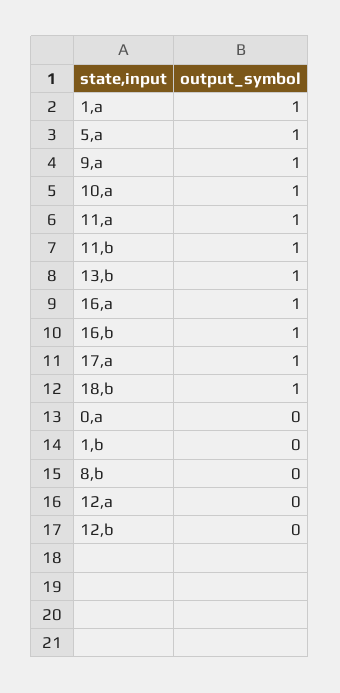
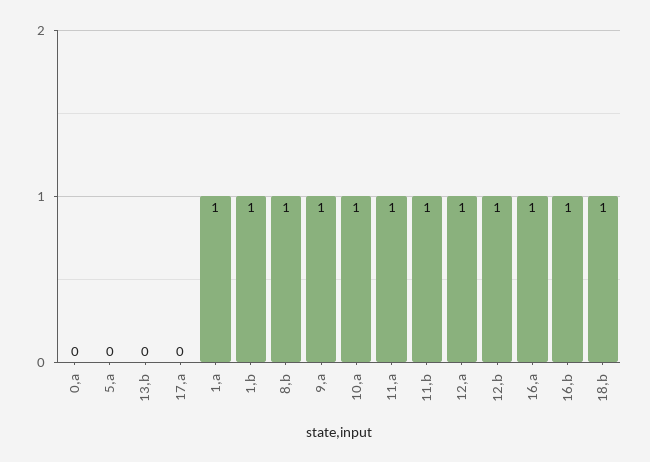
  {
    "1,a": 1,
-   "5,a": 1,
+   "5,a": 0,
    "9,a": 1,
    "10,a": 1,
    "11,a": 1,
    "11,b": 1,
-   "13,b": 1,
+   "13,b": 0,
    "16,a": 1,
    "16,b": 1,
-   "17,a": 1,
+   "17,a": 0,
    "18,b": 1,
    "0,a": 0,
-   "1,b": 0,
+   "1,b": 1,
-   "8,b": 0,
+   "8,b": 1,
-   "12,a": 0,
+   "12,a": 1,
-   "12,b": 0
+   "12,b": 1
  }

